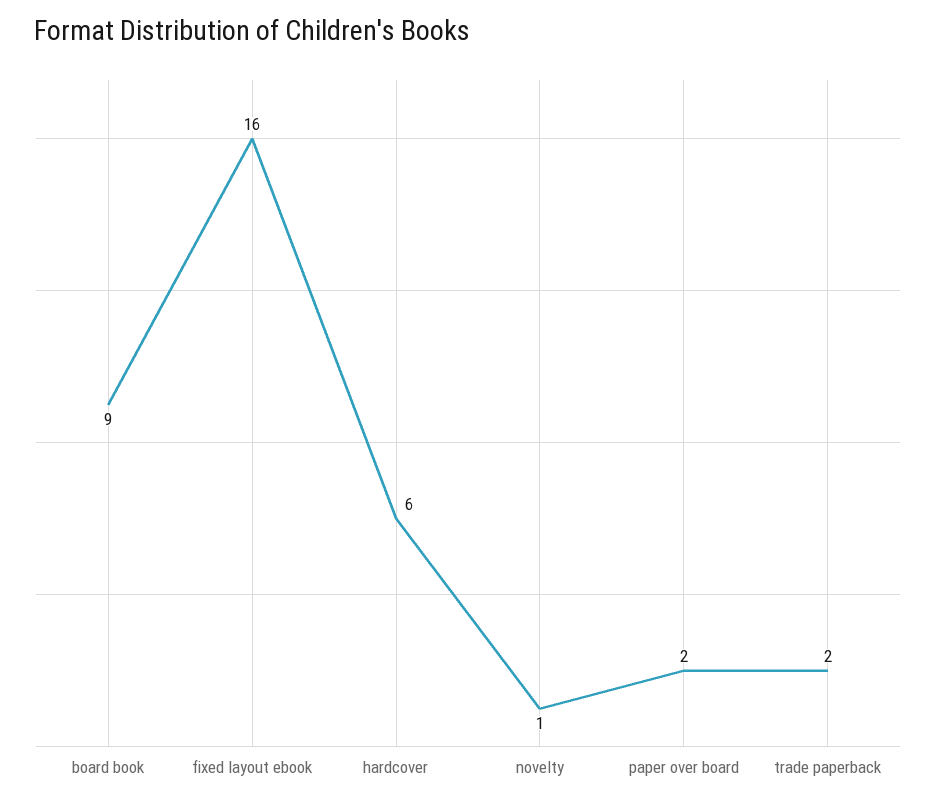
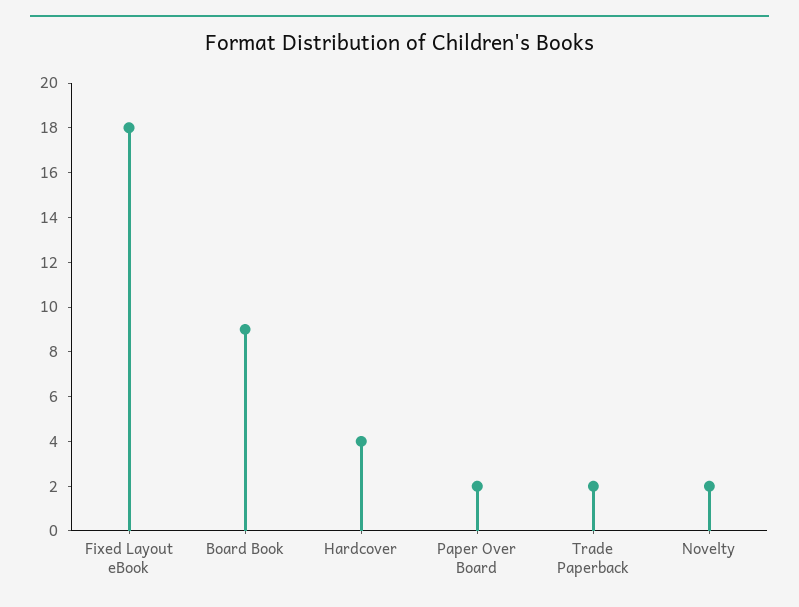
  {
    "board book": 9,
-   "fixed layout ebook": 16,
+   "fixed layout ebook": 18,
-   "hardcover": 6,
+   "hardcover": 4,
-   "novelty": 1,
+   "novelty": 2,
    "paper over board": 2,
    "trade paperback": 2
  }

